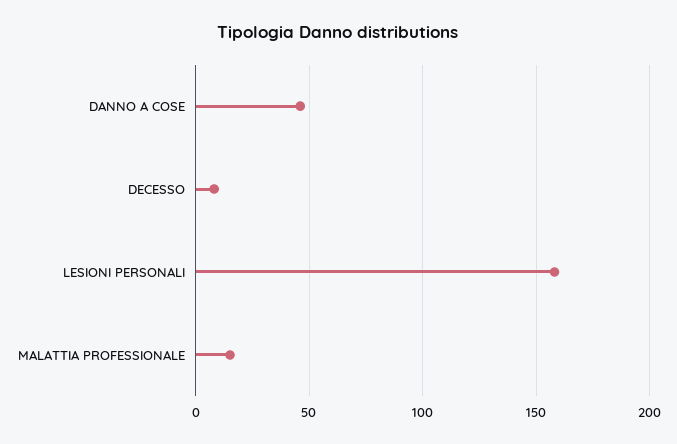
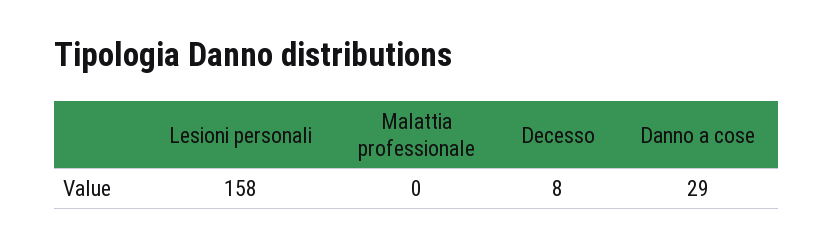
  {
-   "DANNO A COSE": 45,
+   "DANNO A COSE": 29,
    "DECESSO": 8,
    "LESIONI PERSONALI": 158,
-   "MALATTIA PROFESSIONALE": 15
+   "MALATTIA PROFESSIONALE": 0
  }

